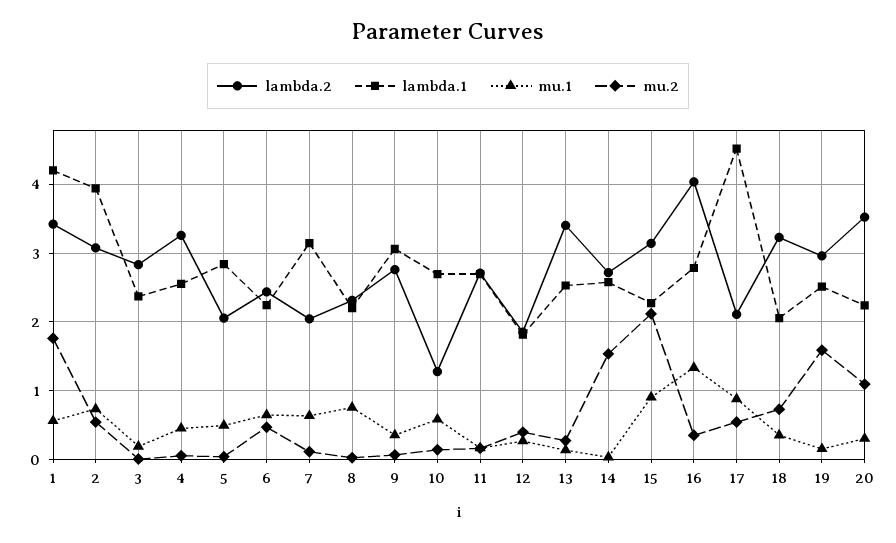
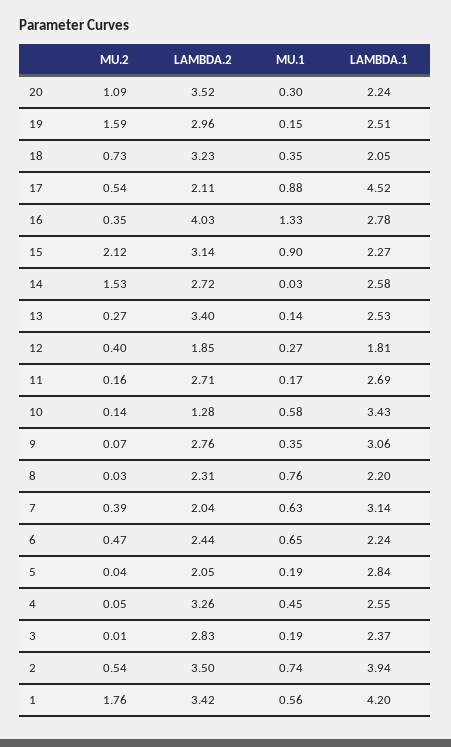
  {
    "lambda.2": {
      "1": 3.42,
-     "2": 3.1,
+     "2": 3.5,
      "3": 2.83,
      "4": 3.26,
      "5": 2.05,
      "6": 2.44,
      "7": 2.04,
      "8": 2.31,
      "9": 2.76,
      "10": 1.28,
      "11": 2.71,
      "12": 1.85,
      "13": 3.4,
      "14": 2.72,
      "15": 3.14,
      "16": 4.03,
      "17": 2.11,
      "18": 3.23,
      "19": 2.96,
      "20": 3.52
    },
    "lambda.1": {
      "1": 4.2,
      "2": 3.94,
      "3": 2.37,
      "4": 2.55,
      "5": 2.84,
      "6": 2.24,
      "7": 3.14,
      "8": 2.2,
      "9": 3.06,
-     "10": 2.7,
+     "10": 3.43,
      "11": 2.69,
      "12": 1.81,
      "13": 2.53,
      "14": 2.58,
      "15": 2.27,
      "16": 2.78,
      "17": 4.52,
      "18": 2.05,
      "19": 2.51,
      "20": 2.24
    },
    "mu.1": {
      "1": 0.56,
      "2": 0.74,
      "3": 0.19,
      "4": 0.45,
-     "5": 0.5,
+     "5": 0.19,
      "6": 0.65,
      "7": 0.63,
      "8": 0.76,
      "9": 0.35,
      "10": 0.58,
      "11": 0.17,
      "12": 0.27,
      "13": 0.14,
      "14": 0.03,
      "15": 0.9,
      "16": 1.33,
      "17": 0.88,
      "18": 0.35,
      "19": 0.15,
      "20": 0.3
    },
    "mu.2": {
      "1": 1.76,
      "2": 0.54,
      "3": 0.01,
      "4": 0.05,
      "5": 0.04,
      "6": 0.47,
-     "7": 0.1,
+     "7": 0.39,
      "8": 0.03,
      "9": 0.07,
      "10": 0.14,
      "11": 0.16,
      "12": 0.4,
      "13": 0.27,
      "14": 1.53,
      "15": 2.12,
      "16": 0.35,
      "17": 0.54,
      "18": 0.73,
      "19": 1.59,
      "20": 1.09
    }
  }

